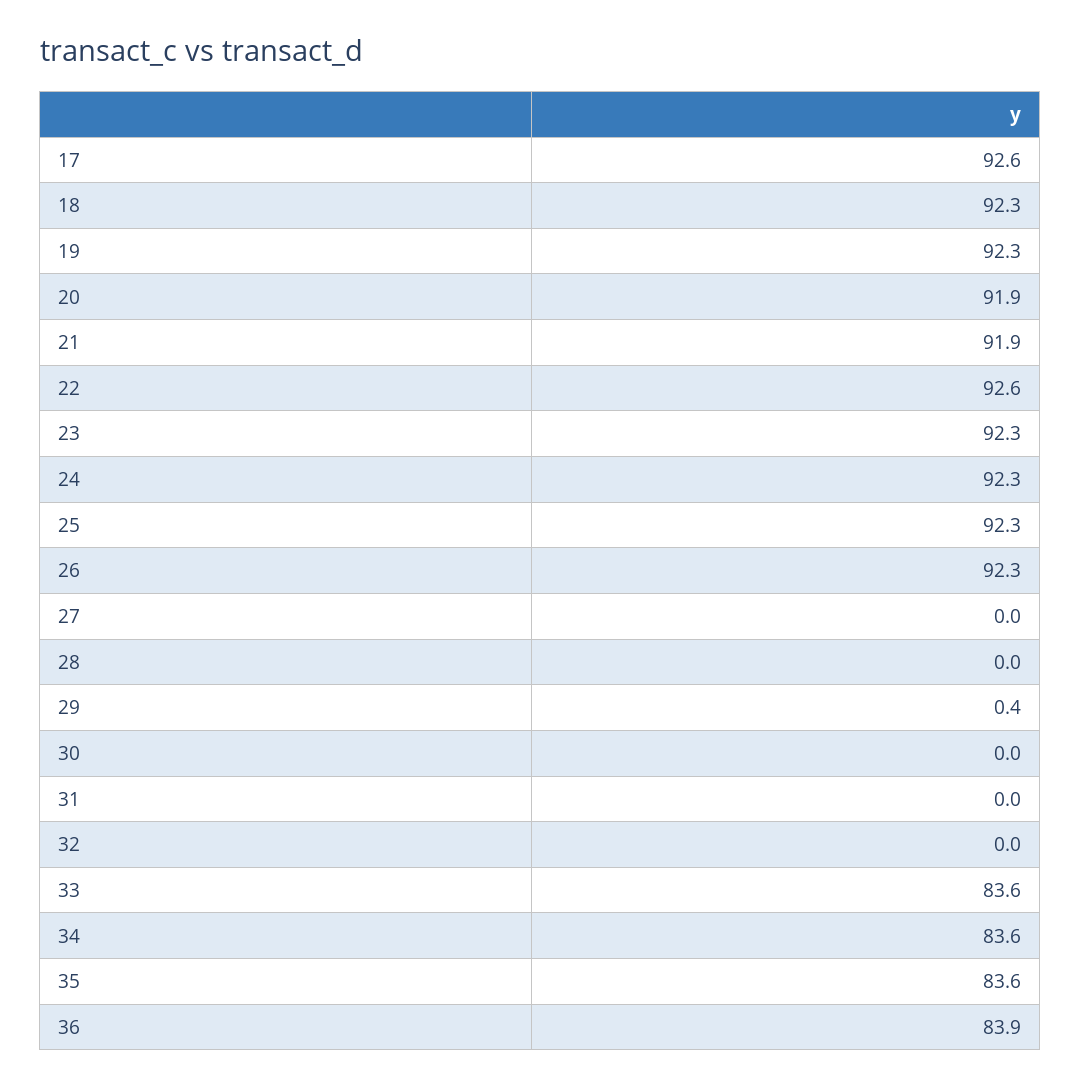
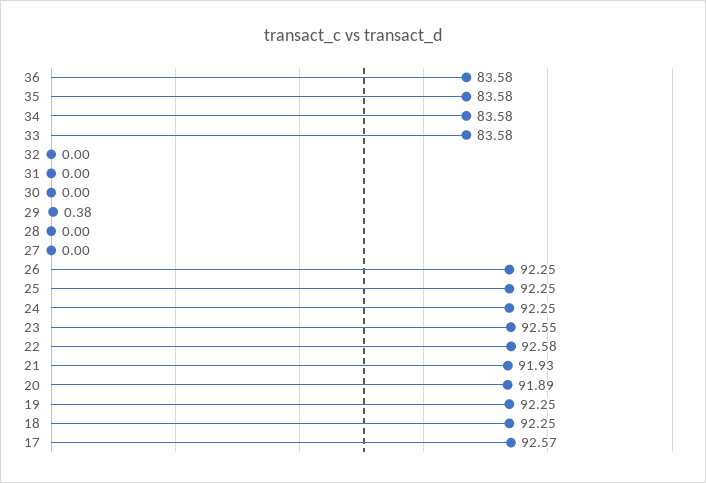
  {
    "17": 92.57,
    "18": 92.25,
    "19": 92.25,
    "20": 91.89,
    "21": 91.93,
    "22": 92.58,
-   "23": 92.3,
+   "23": 92.55,
    "24": 92.25,
    "25": 92.25,
    "26": 92.25,
    "27": 0,
    "28": 0,
    "29": 0.38,
    "30": 0,
    "31": 0,
    "32": 0,
    "33": 83.58,
    "34": 83.58,
    "35": 83.58,
-   "36": 83.9
+   "36": 83.58
  }

